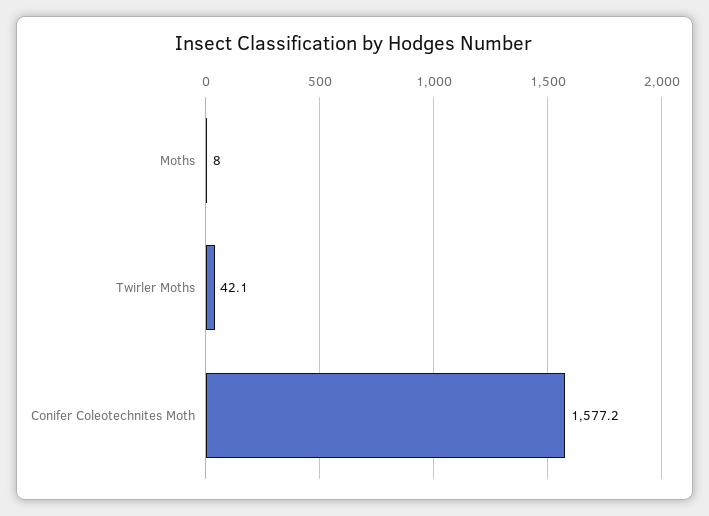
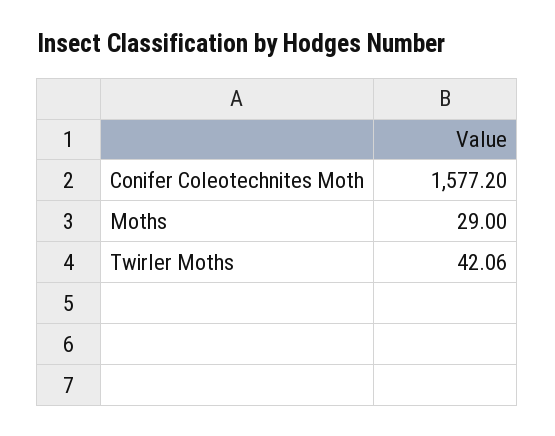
  {
-   "Moths": 8,
+   "Moths": 29,
    "Twirler Moths": 42.06,
    "Conifer Coleotechnites Moth": 1577.2
  }

